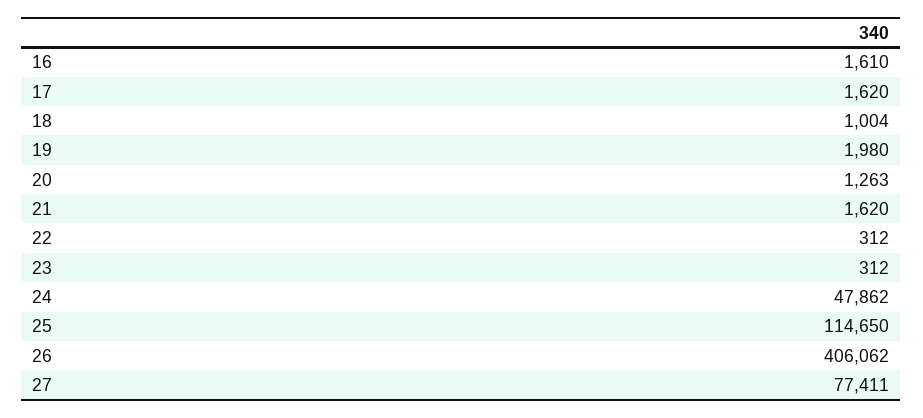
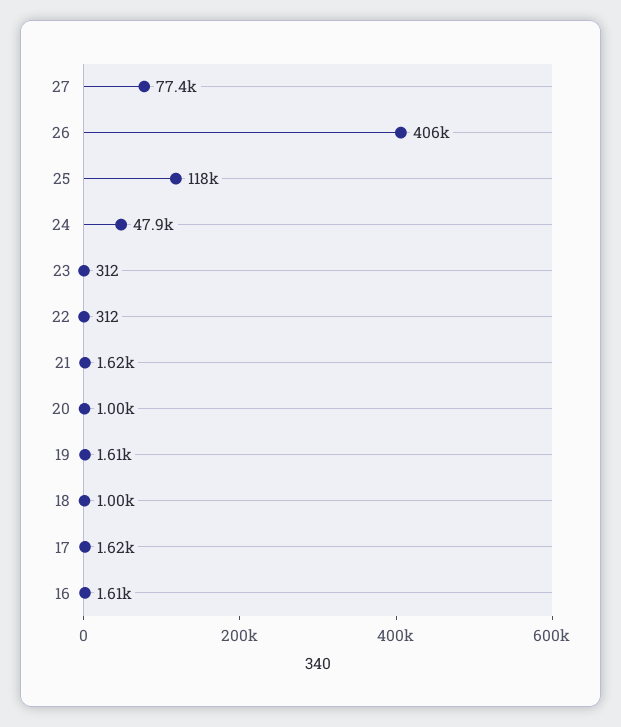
  {
    "16": 1610,
    "17": 1620,
    "18": 1004,
-   "19": 1980,
+   "19": 1610,
-   "20": 1263,
+   "20": 1000,
    "21": 1620,
    "22": 312,
    "23": 312,
    "24": 47862,
-   "25": 114650,
+   "25": 118000,
    "26": 406062,
    "27": 77411
  }

